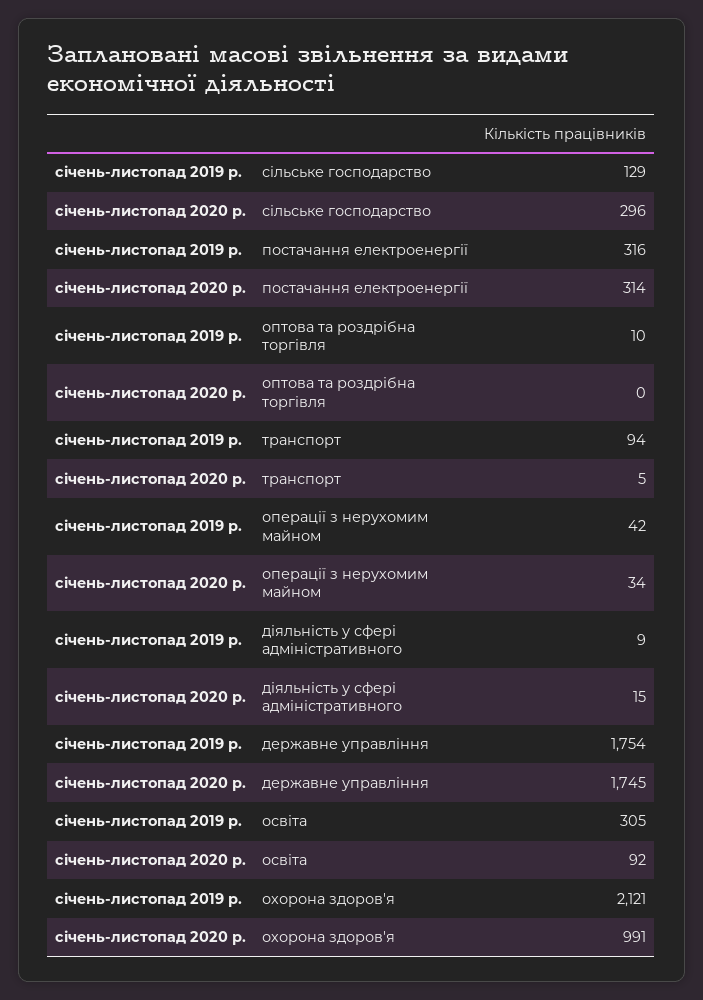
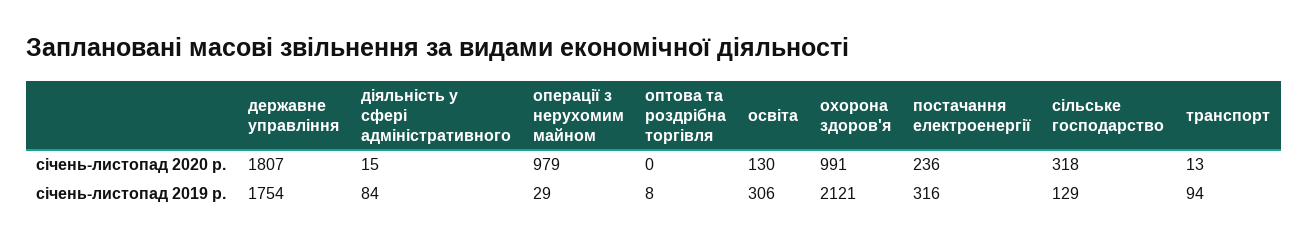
  {
    "січень-листопад 2019 р.": {
      "сільське господарство": 129,
      "постачання електроенергії": 316,
-     "оптова та роздрібна торгівля": 10,
+     "оптова та роздрібна торгівля": 8,
      "транспорт": 94,
-     "операції з нерухомим майном": 42,
+     "операції з нерухомим майном": 29,
-     "діяльність у сфері адміністративного": 9,
+     "діяльність у сфері адміністративного": 84,
      "державне управління": 1754,
-     "освіта": 305,
+     "освіта": 306,
      "охорона здоров'я": 2121
    },
    "січень-листопад 2020 р.": {
-     "сільське господарство": 296,
+     "сільське господарство": 318,
-     "постачання електроенергії": 314,
+     "постачання електроенергії": 236,
      "оптова та роздрібна торгівля": 0,
-     "транспорт": 5,
+     "транспорт": 13,
-     "операції з нерухомим майном": 34,
+     "операції з нерухомим майном": 979,
      "діяльність у сфері адміністративного": 15,
-     "державне управління": 1745,
+     "державне управління": 1807,
-     "освіта": 92,
+     "освіта": 130,
      "охорона здоров'я": 991
    }
  }

